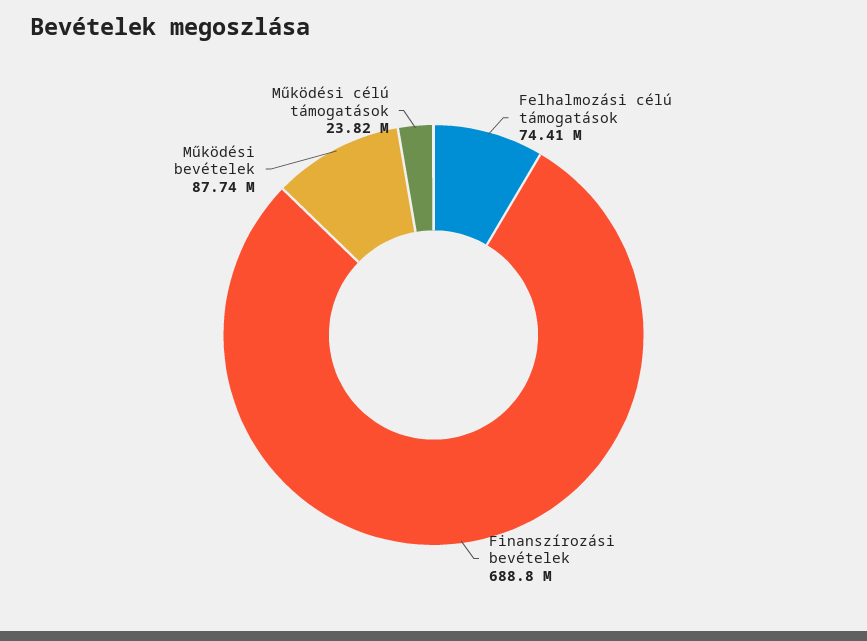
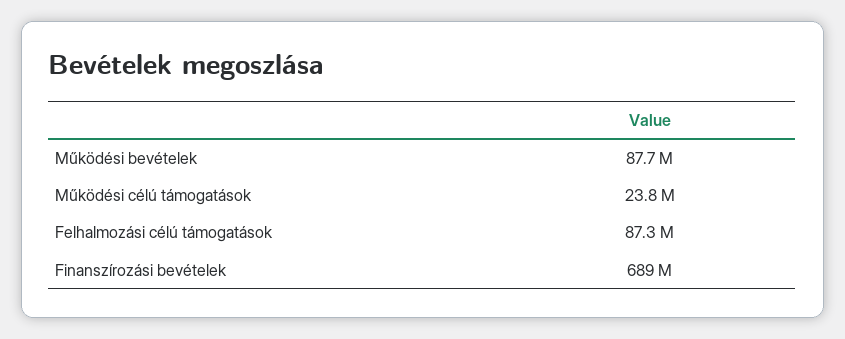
  {
-   "Felhalmozási célú támogatások": 74410000,
+   "Felhalmozási célú támogatások": 87300000,
    "Finanszírozási bevételek": 688800000,
    "Működési bevételek": 87740000,
    "Működési célú támogatások": 23820000
  }

